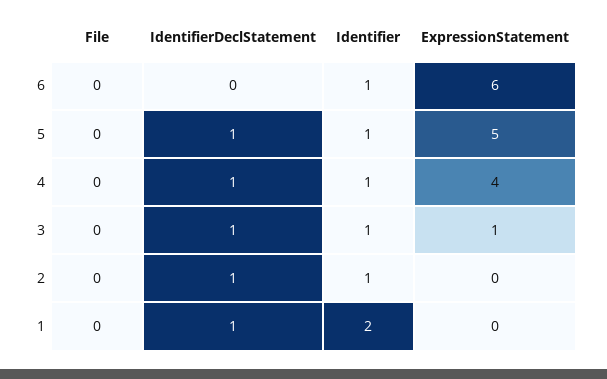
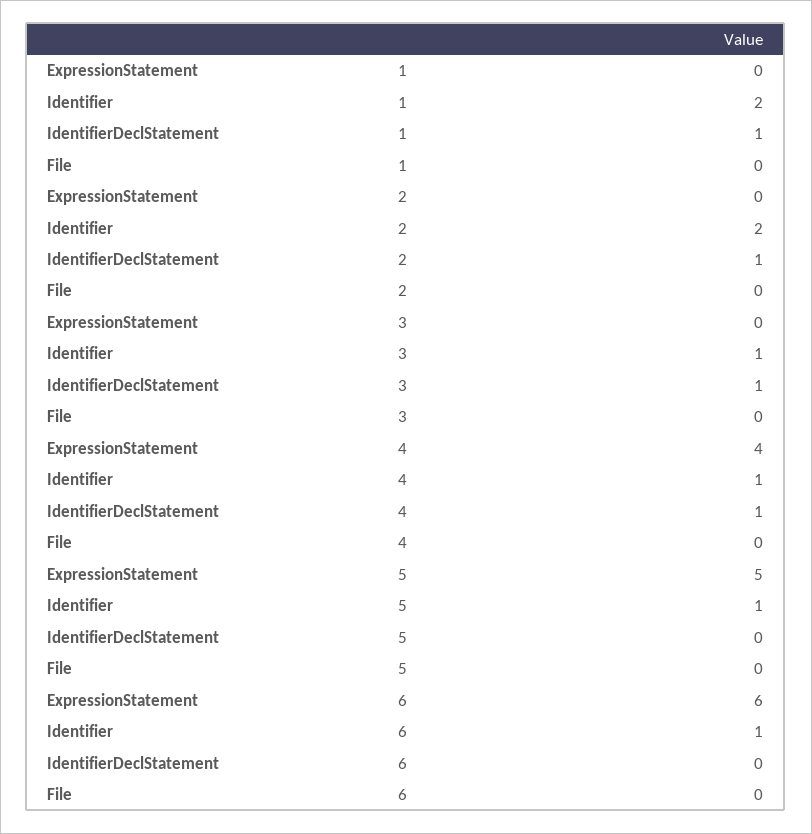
  {
    "File": {
      "6": 0,
      "5": 0,
      "4": 0,
      "3": 0,
      "2": 0,
      "1": 0
    },
    "IdentifierDeclStatement": {
      "6": 0,
-     "5": 1,
+     "5": 0,
      "4": 1,
      "3": 1,
      "2": 1,
      "1": 1
    },
    "Identifier": {
      "6": 1,
      "5": 1,
      "4": 1,
      "3": 1,
-     "2": 1,
+     "2": 2,
      "1": 2
    },
    "ExpressionStatement": {
      "6": 6,
      "5": 5,
      "4": 4,
-     "3": 1,
+     "3": 0,
      "2": 0,
      "1": 0
    }
  }

